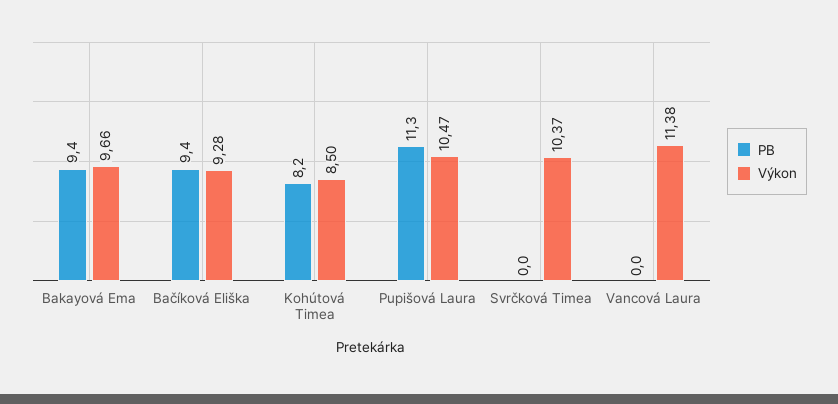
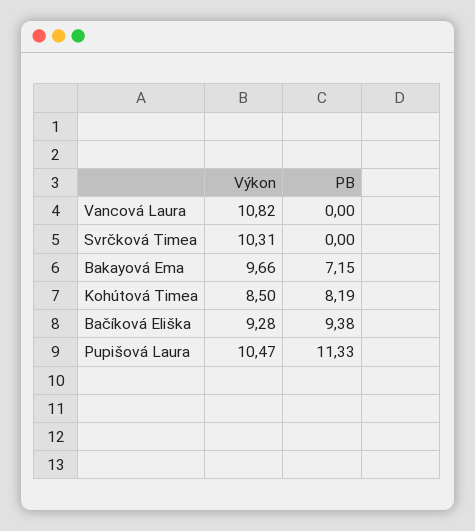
  {
    "PB": {
-     "Bakayová Ema": 9.4,
+     "Bakayová Ema": 7.15,
      "Bačíková Eliška": 9.38,
      "Kohútová Timea": 8.19,
      "Pupišová Laura": 11.33,
      "Svrčková Timea": 0,
      "Vancová Laura": 0
    },
    "Výkon": {
      "Bakayová Ema": 9.66,
      "Bačíková Eliška": 9.28,
      "Kohútová Timea": 8.5,
      "Pupišová Laura": 10.47,
-     "Svrčková Timea": 10.37,
+     "Svrčková Timea": 10.31,
-     "Vancová Laura": 11.38
+     "Vancová Laura": 10.82
    }
  }

